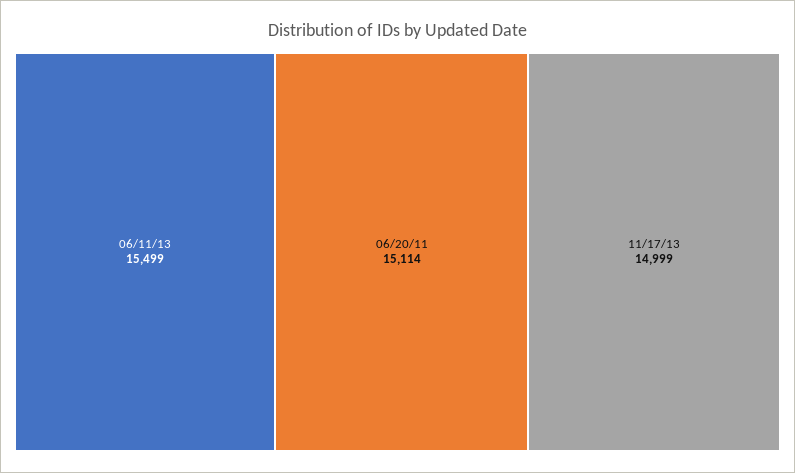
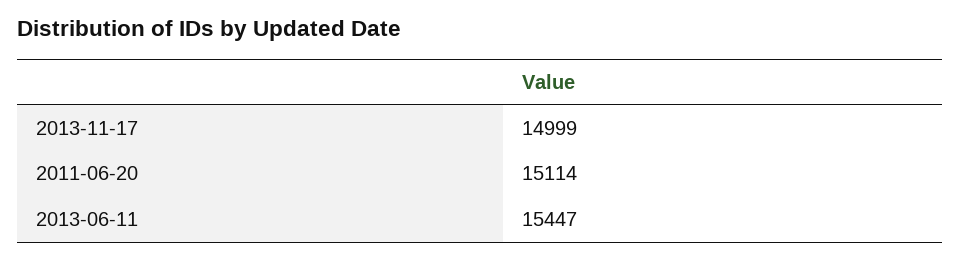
  {
-   "06/11/13": 15499,
+   "06/11/13": 15447,
    "06/20/11": 15114,
    "11/17/13": 14999
  }

